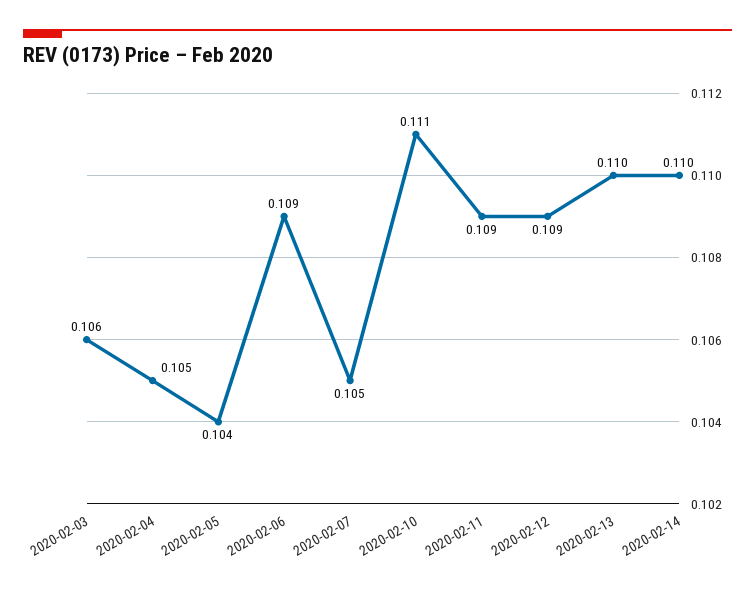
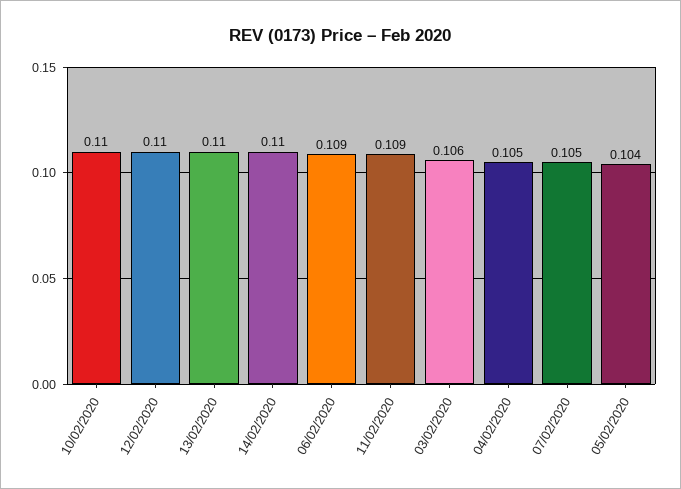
  {
    "2020-02-03": 0.106,
    "2020-02-04": 0.105,
    "2020-02-05": 0.104,
    "2020-02-06": 0.109,
    "2020-02-07": 0.105,
-   "2020-02-10": 0.111,
+   "2020-02-10": 0.11,
    "2020-02-11": 0.109,
-   "2020-02-12": 0.109,
+   "2020-02-12": 0.11,
    "2020-02-13": 0.11,
    "2020-02-14": 0.11
  }

